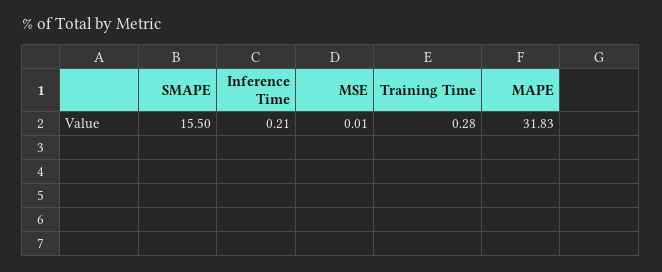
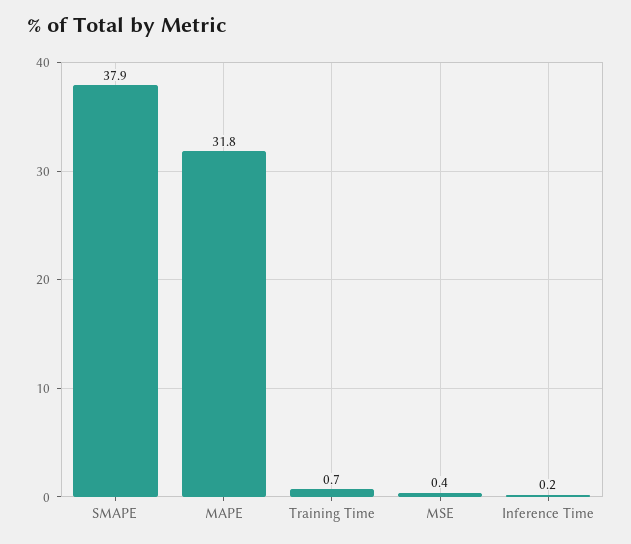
  {
-   "SMAPE": 15.5,
+   "SMAPE": 37.9,
    "Inference Time": 0.21,
-   "MSE": 0.01,
+   "MSE": 0.4,
-   "Training Time": 0.28,
+   "Training Time": 0.7,
    "MAPE": 31.83
  }

